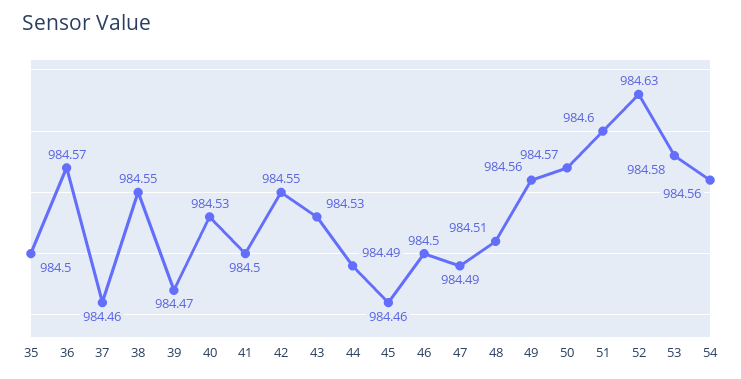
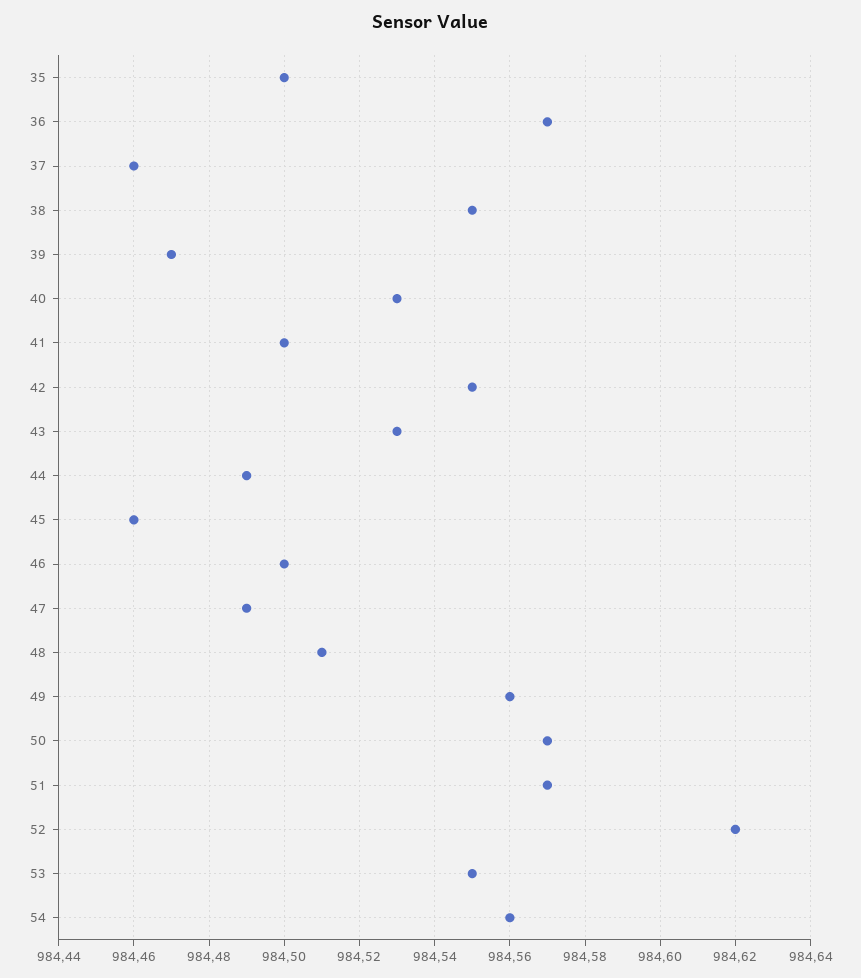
  {
    "35": 984.5,
    "36": 984.57,
    "37": 984.46,
    "38": 984.55,
    "39": 984.47,
    "40": 984.53,
    "41": 984.5,
    "42": 984.55,
    "43": 984.53,
    "44": 984.49,
    "45": 984.46,
    "46": 984.5,
    "47": 984.49,
    "48": 984.51,
    "49": 984.56,
    "50": 984.57,
-   "51": 984.6,
+   "51": 984.57,
-   "52": 984.63,
+   "52": 984.62,
-   "53": 984.58,
+   "53": 984.55,
    "54": 984.56
  }

